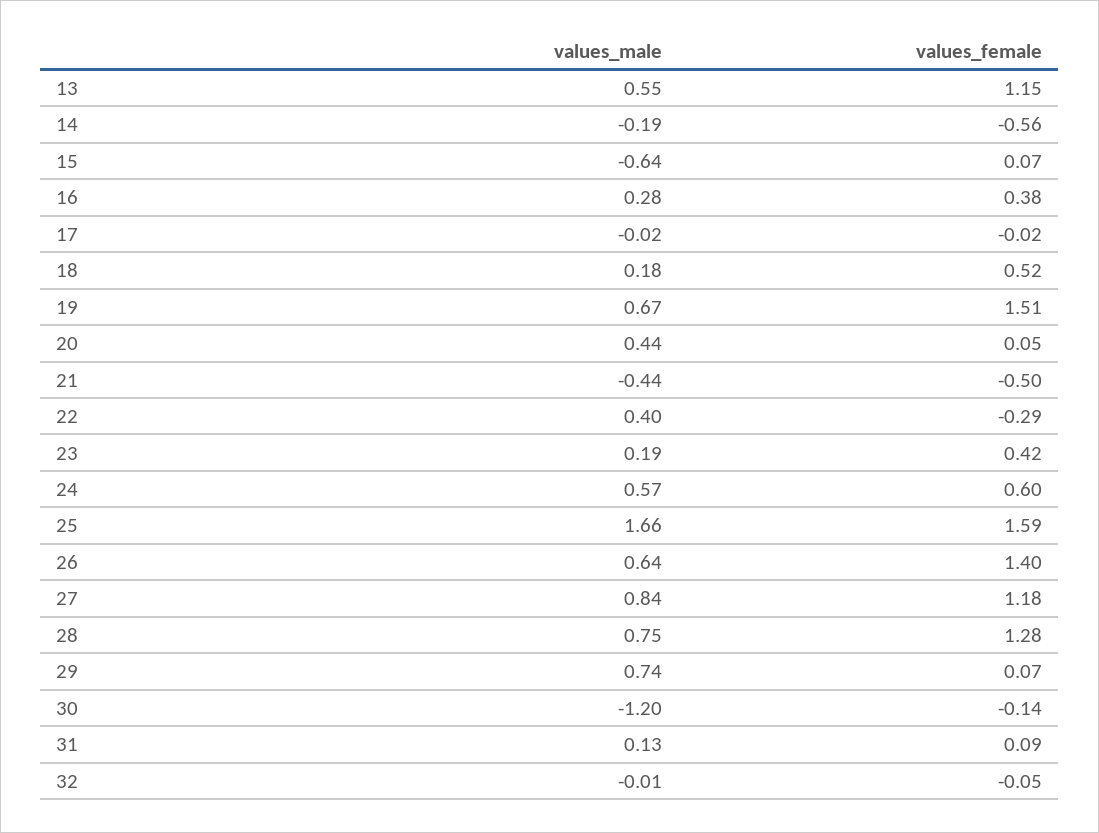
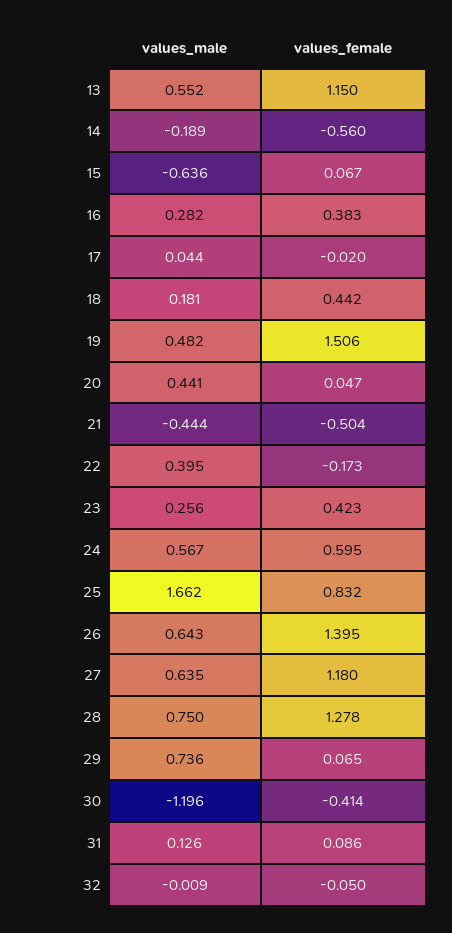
  {
    "values_male": {
      "13": 0.552,
      "14": -0.189,
      "15": -0.636,
      "16": 0.282,
-     "17": -0.02,
+     "17": 0.044,
      "18": 0.181,
-     "19": 0.67,
+     "19": 0.482,
      "20": 0.441,
      "21": -0.444,
      "22": 0.395,
-     "23": 0.19,
+     "23": 0.256,
      "24": 0.567,
      "25": 1.662,
      "26": 0.643,
-     "27": 0.84,
+     "27": 0.635,
      "28": 0.75,
      "29": 0.736,
      "30": -1.196,
      "31": 0.126,
      "32": -0.009
    },
    "values_female": {
      "13": 1.15,
      "14": -0.56,
      "15": 0.067,
      "16": 0.383,
      "17": -0.02,
-     "18": 0.52,
+     "18": 0.442,
      "19": 1.506,
      "20": 0.047,
      "21": -0.504,
-     "22": -0.29,
+     "22": -0.173,
      "23": 0.423,
      "24": 0.595,
-     "25": 1.59,
+     "25": 0.832,
      "26": 1.395,
      "27": 1.18,
      "28": 1.278,
      "29": 0.065,
-     "30": -0.14,
+     "30": -0.414,
      "31": 0.086,
      "32": -0.05
    }
  }

